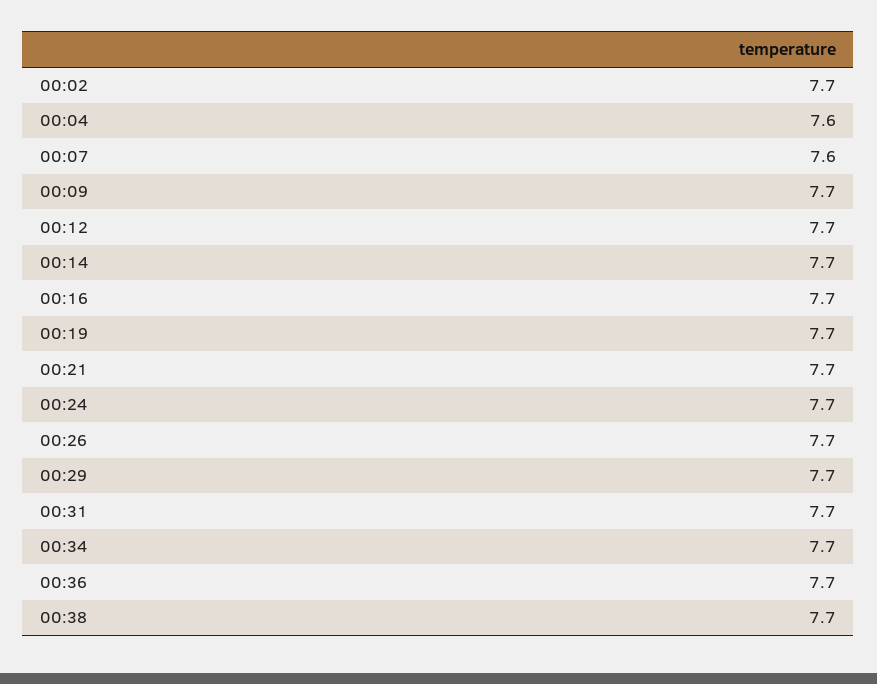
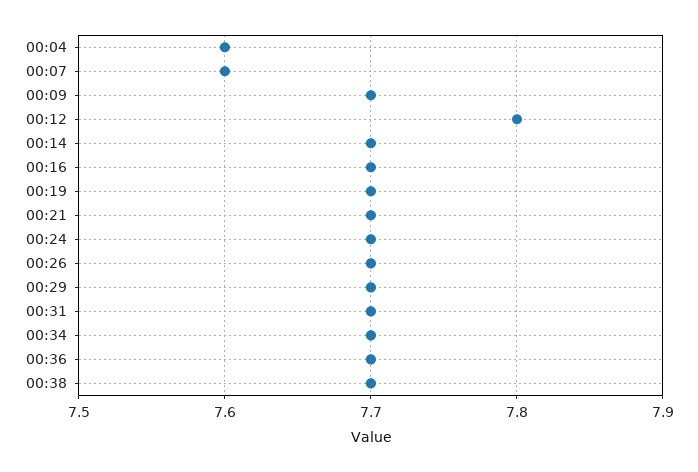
  {
-   "00:02": 7.7,
    "00:04": 7.6,
    "00:07": 7.6,
    "00:09": 7.7,
-   "00:12": 7.7,
+   "00:12": 7.8,
    "00:14": 7.7,
    "00:16": 7.7,
    "00:19": 7.7,
    "00:21": 7.7,
    "00:24": 7.7,
    "00:26": 7.7,
    "00:29": 7.7,
    "00:31": 7.7,
    "00:34": 7.7,
    "00:36": 7.7,
    "00:38": 7.7
  }

